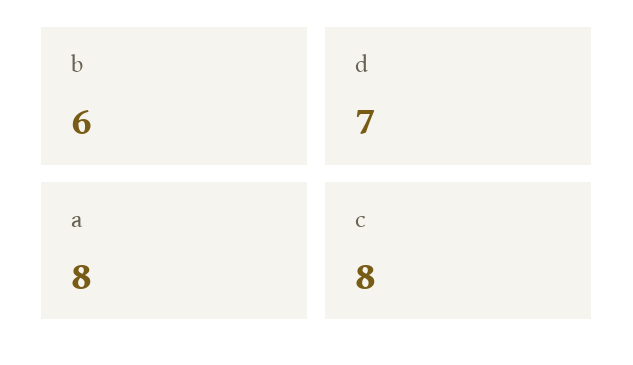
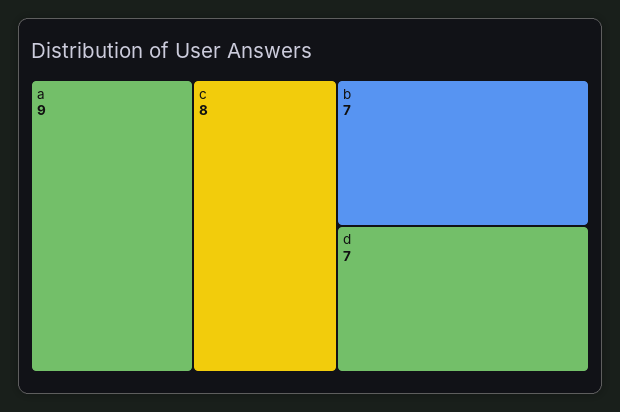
  {
-   "b": 6,
+   "b": 7,
    "d": 7,
-   "a": 8,
+   "a": 9,
    "c": 8
  }

